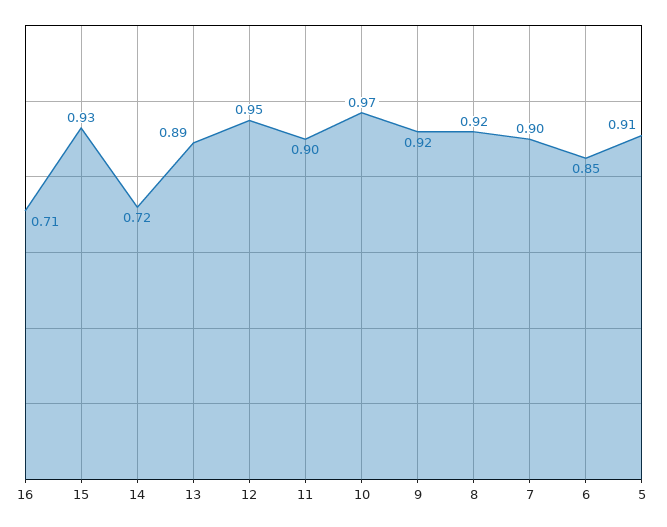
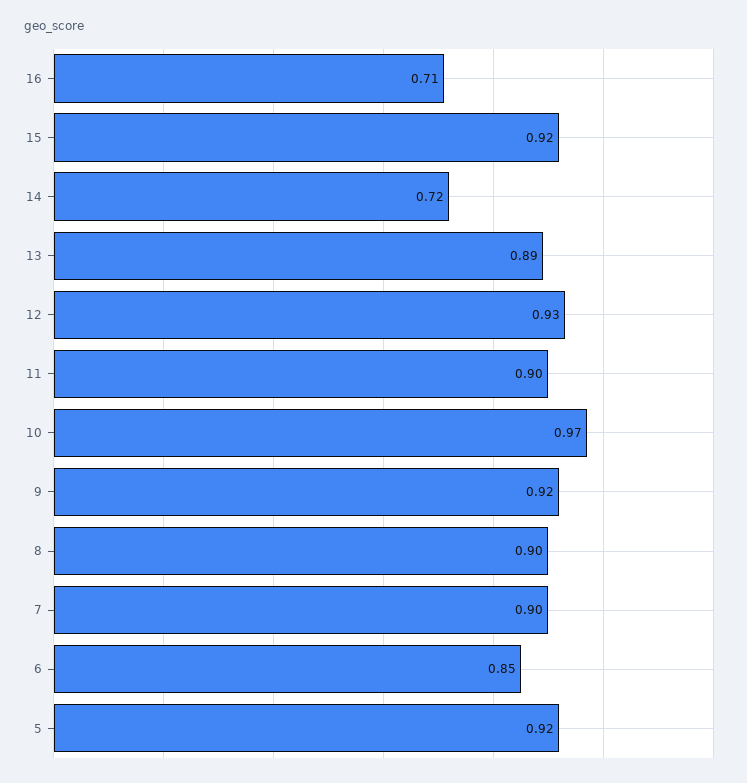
  {
    "16": 0.71,
-   "15": 0.93,
+   "15": 0.92,
    "14": 0.72,
    "13": 0.89,
-   "12": 0.95,
+   "12": 0.93,
    "11": 0.9,
    "10": 0.97,
    "9": 0.92,
-   "8": 0.92,
+   "8": 0.9,
    "7": 0.9,
    "6": 0.85,
-   "5": 0.91
+   "5": 0.92
  }

